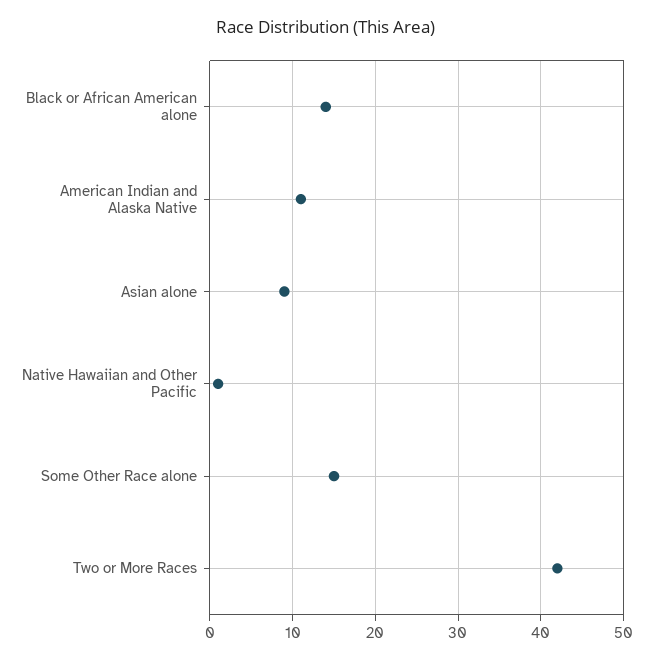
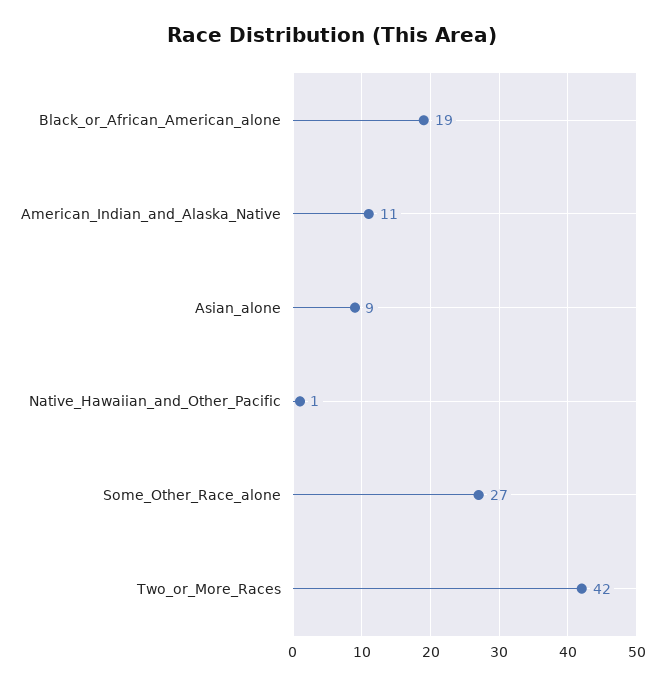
  {
-   "Black or African American alone": 14,
+   "Black or African American alone": 19,
    "American Indian and Alaska Native": 11,
    "Asian alone": 9,
    "Native Hawaiian and Other Pacific": 1,
-   "Some Other Race alone": 15,
+   "Some Other Race alone": 27,
    "Two or More Races": 42
  }

